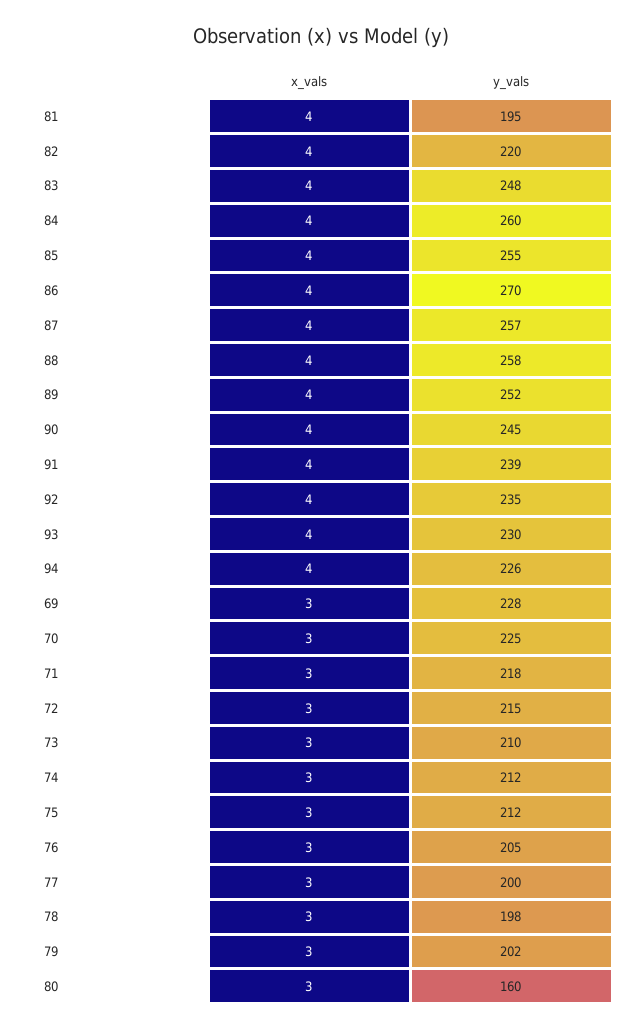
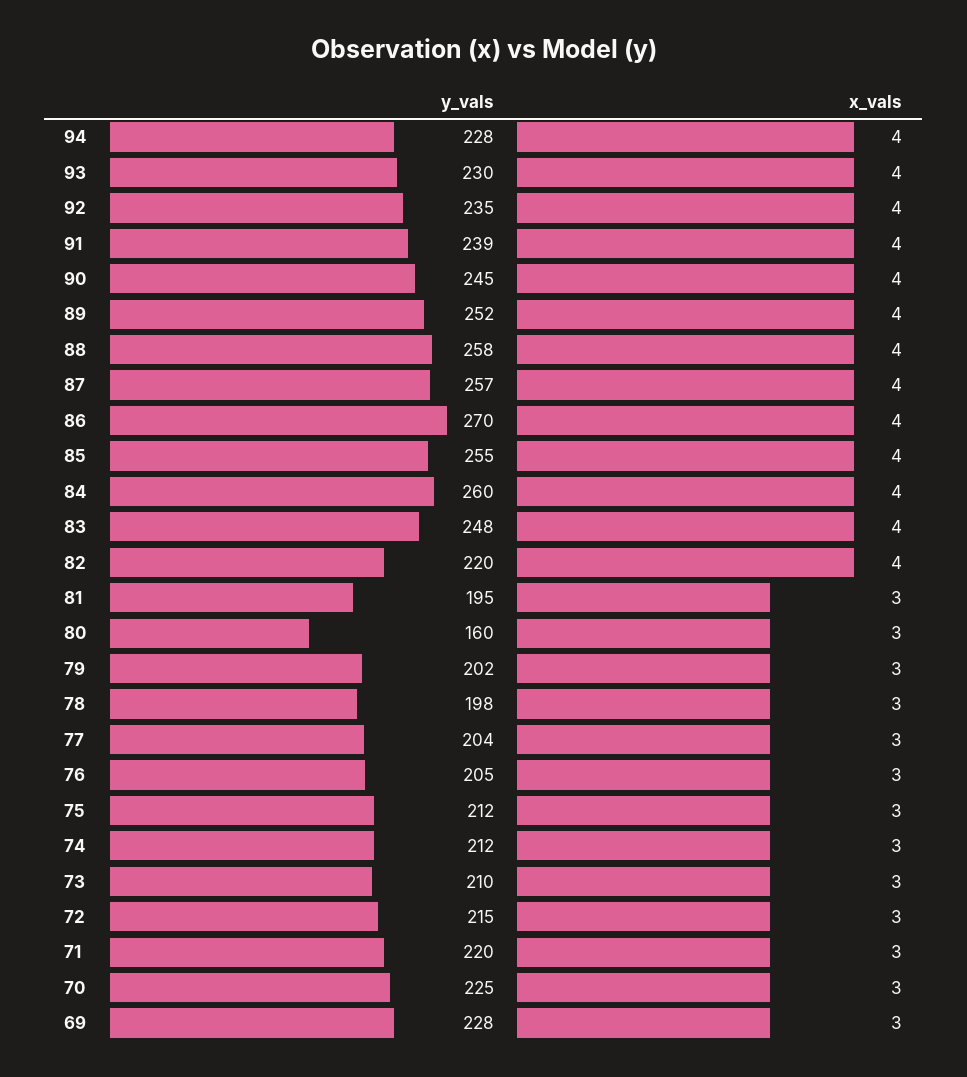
  {
    "x_vals": {
-     "81": 4,
+     "81": 3,
      "82": 4,
      "83": 4,
      "84": 4,
      "85": 4,
      "86": 4,
      "87": 4,
      "88": 4,
      "89": 4,
      "90": 4,
      "91": 4,
      "92": 4,
      "93": 4,
      "94": 4,
      "69": 3,
      "70": 3,
      "71": 3,
      "72": 3,
      "73": 3,
      "74": 3,
      "75": 3,
      "76": 3,
      "77": 3,
      "78": 3,
      "79": 3,
      "80": 3
    },
    "y_vals": {
      "81": 195,
      "82": 220,
      "83": 248,
      "84": 260,
      "85": 255,
      "86": 270,
      "87": 257,
      "88": 258,
      "89": 252,
      "90": 245,
      "91": 239,
      "92": 235,
      "93": 230,
-     "94": 226,
+     "94": 228,
      "69": 228,
      "70": 225,
-     "71": 218,
+     "71": 220,
      "72": 215,
      "73": 210,
      "74": 212,
      "75": 212,
      "76": 205,
-     "77": 200,
+     "77": 204,
      "78": 198,
      "79": 202,
      "80": 160
    }
  }

